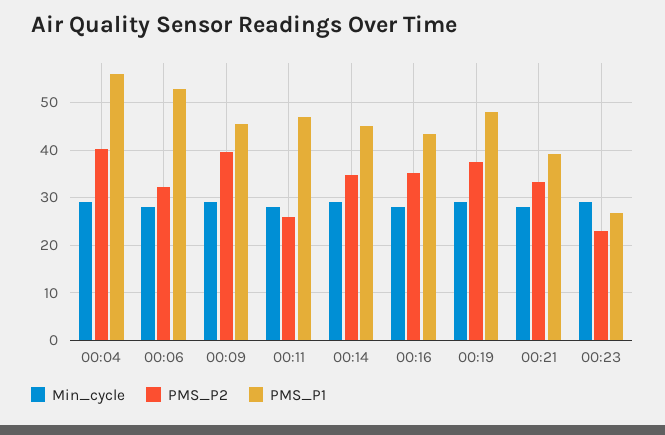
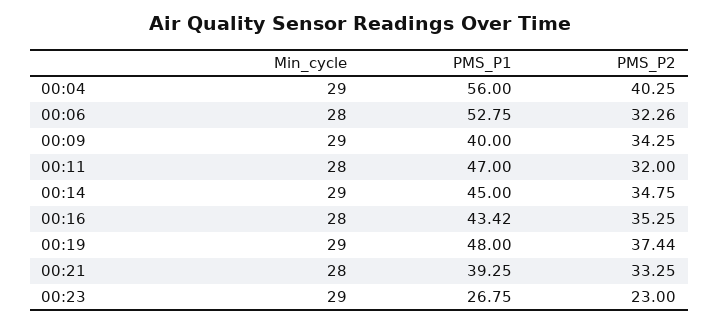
  {
    "Min_cycle": {
      "00:04": 29,
      "00:06": 28,
      "00:09": 29,
      "00:11": 28,
      "00:14": 29,
      "00:16": 28,
      "00:19": 29,
      "00:21": 28,
      "00:23": 29
    },
    "PMS_P2": {
      "00:04": 40.25,
      "00:06": 32.26,
-     "00:09": 40,
+     "00:09": 34.25,
-     "00:11": 26,
+     "00:11": 32,
      "00:14": 34.75,
      "00:16": 35.25,
      "00:19": 37.44,
      "00:21": 33.25,
      "00:23": 23
    },
    "PMS_P1": {
      "00:04": 56,
      "00:06": 52.75,
-     "00:09": 46,
+     "00:09": 40,
      "00:11": 47,
      "00:14": 45,
      "00:16": 43.42,
      "00:19": 48,
      "00:21": 39.25,
      "00:23": 26.75
    }
  }

